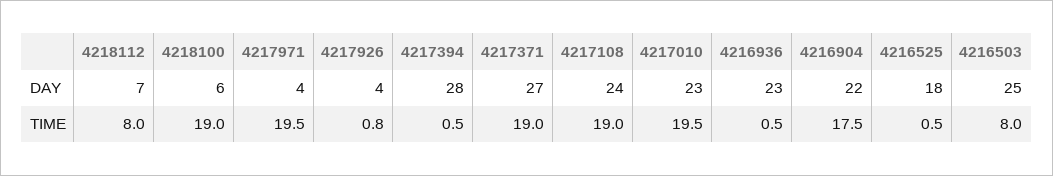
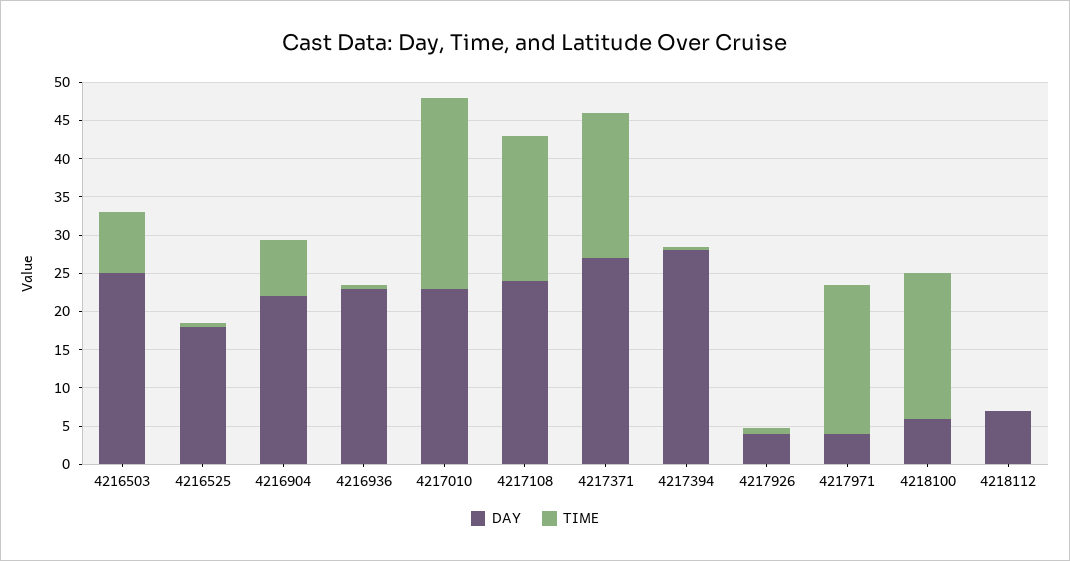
  {
    "DAY": {
      "4218112": 7,
      "4218100": 6,
      "4217971": 4,
      "4217926": 4,
      "4217394": 28,
      "4217371": 27,
      "4217108": 24,
      "4217010": 23,
      "4216936": 23,
      "4216904": 22,
      "4216525": 18,
      "4216503": 25
    },
    "TIME": {
-     "4218112": 8,
+     "4218112": 0,
      "4218100": 19,
      "4217971": 19.5,
      "4217926": 0.8,
      "4217394": 0.5,
      "4217371": 19,
      "4217108": 19,
-     "4217010": 19.5,
+     "4217010": 25,
      "4216936": 0.5,
-     "4216904": 17.5,
+     "4216904": 7.5,
      "4216525": 0.5,
      "4216503": 8
    }
  }

